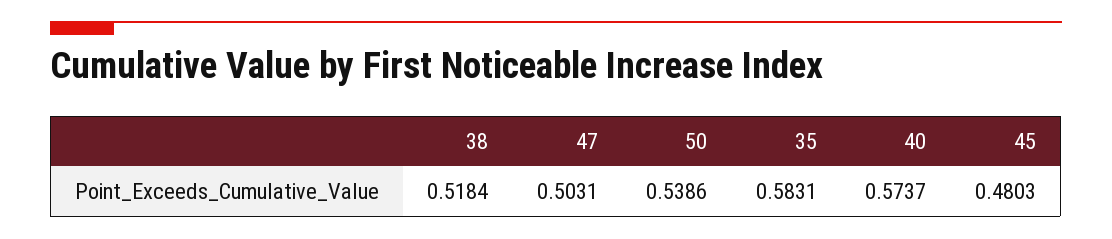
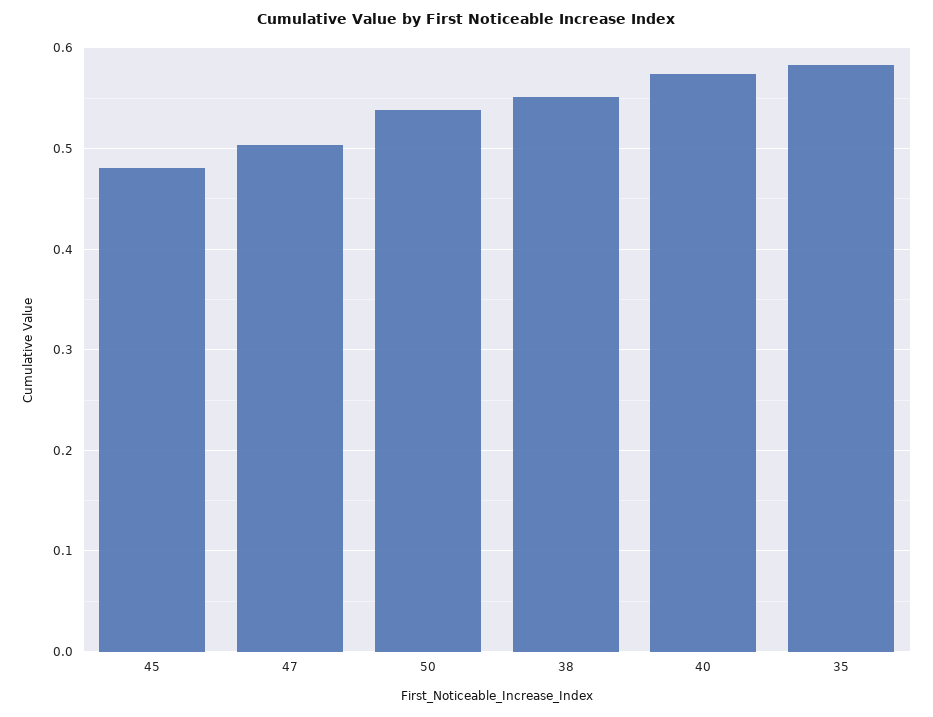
  {
-   "38": 0.5184,
+   "38": 0.55,
    "47": 0.5031,
    "50": 0.5386,
    "35": 0.5831,
    "40": 0.5737,
    "45": 0.4803
  }

